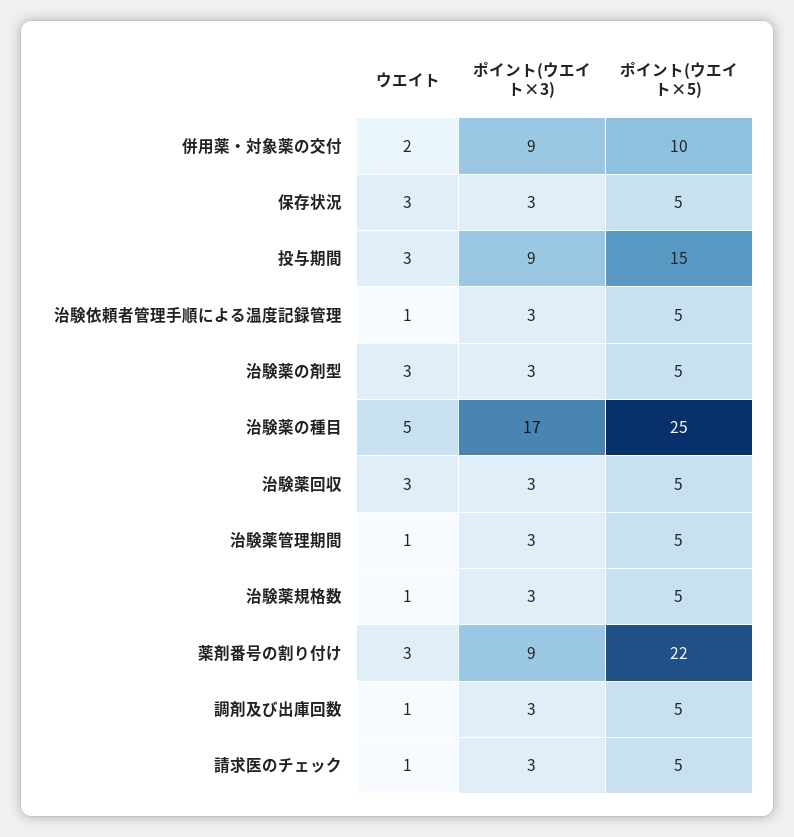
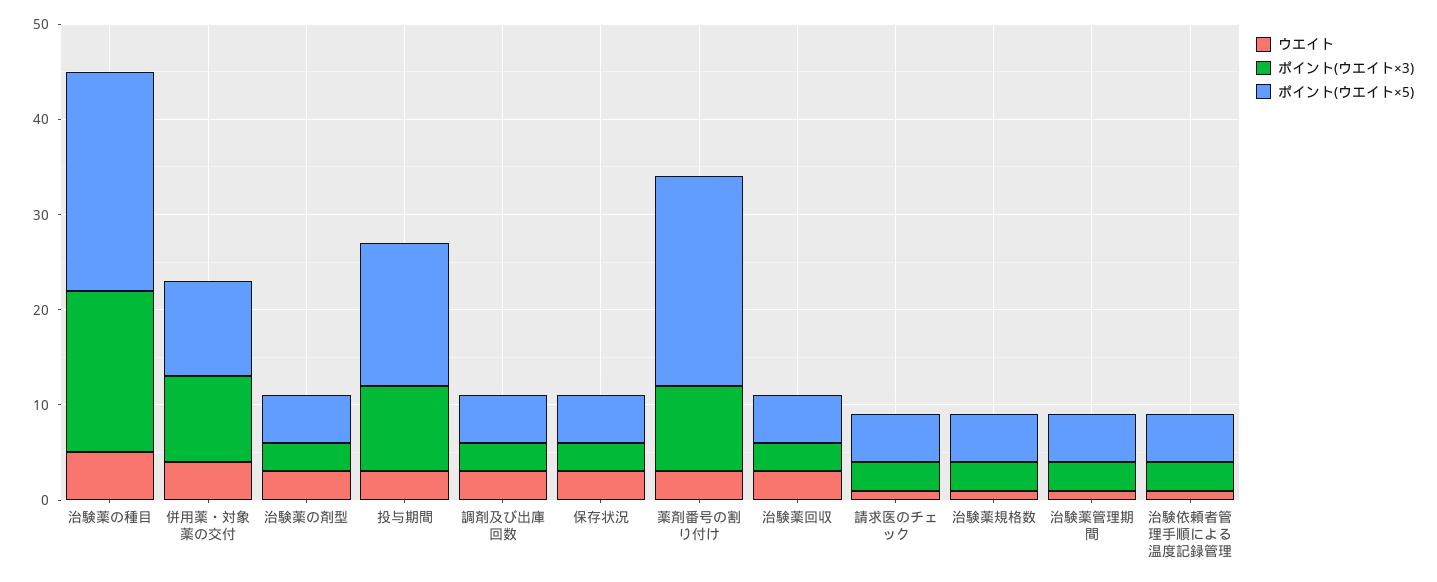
  {
    "ウエイト": {
-     "併用薬・対象薬の交付": 2,
+     "併用薬・対象薬の交付": 4,
      "保存状況": 3,
      "投与期間": 3,
      "治験依頼者管理手順による温度記録管理": 1,
      "治験薬の剤型": 3,
      "治験薬の種目": 5,
      "治験薬回収": 3,
      "治験薬管理期間": 1,
      "治験薬規格数": 1,
      "薬剤番号の割り付け": 3,
-     "調剤及び出庫回数": 1,
+     "調剤及び出庫回数": 3,
      "請求医のチェック": 1
    },
    "ポイント(ウエイト×3)": {
      "併用薬・対象薬の交付": 9,
      "保存状況": 3,
      "投与期間": 9,
      "治験依頼者管理手順による温度記録管理": 3,
      "治験薬の剤型": 3,
      "治験薬の種目": 17,
      "治験薬回収": 3,
      "治験薬管理期間": 3,
      "治験薬規格数": 3,
      "薬剤番号の割り付け": 9,
      "調剤及び出庫回数": 3,
      "請求医のチェック": 3
    },
    "ポイント(ウエイト×5)": {
      "併用薬・対象薬の交付": 10,
      "保存状況": 5,
      "投与期間": 15,
      "治験依頼者管理手順による温度記録管理": 5,
      "治験薬の剤型": 5,
-     "治験薬の種目": 25,
+     "治験薬の種目": 23,
      "治験薬回収": 5,
      "治験薬管理期間": 5,
      "治験薬規格数": 5,
      "薬剤番号の割り付け": 22,
      "調剤及び出庫回数": 5,
      "請求医のチェック": 5
    }
  }

